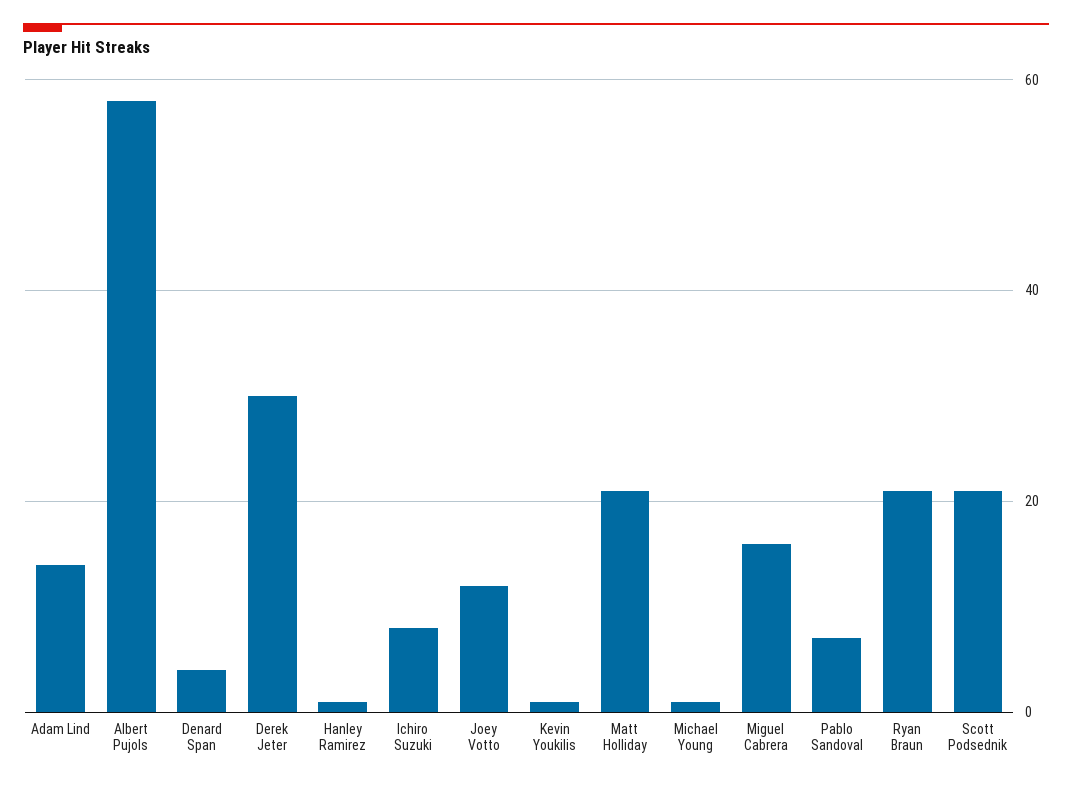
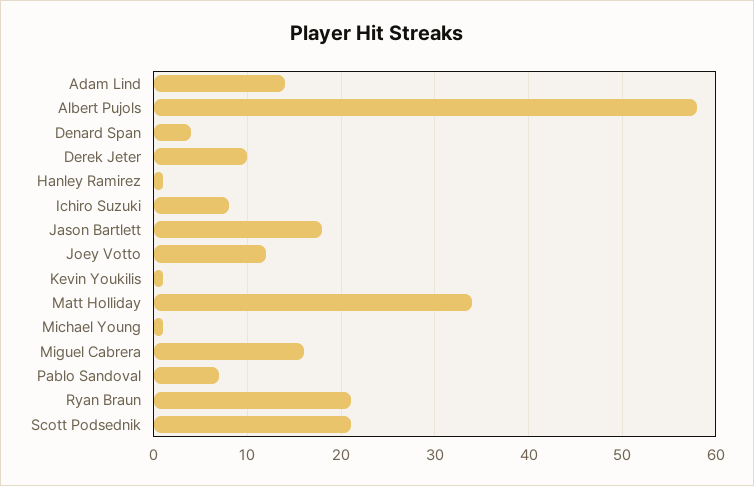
  {
    "Adam Lind": 14,
    "Albert Pujols": 58,
    "Denard Span": 4,
-   "Derek Jeter": 30,
+   "Derek Jeter": 10,
    "Hanley Ramirez": 1,
    "Ichiro Suzuki": 8,
    "Joey Votto": 12,
    "Kevin Youkilis": 1,
-   "Matt Holliday": 20,
+   "Matt Holliday": 34,
    "Michael Young": 1,
    "Miguel Cabrera": 16,
    "Pablo Sandoval": 7,
    "Ryan Braun": 21,
-   "Scott Podsednik": 21
+   "Scott Podsednik": 21,
+   "Jason Bartlett": 18
  }

